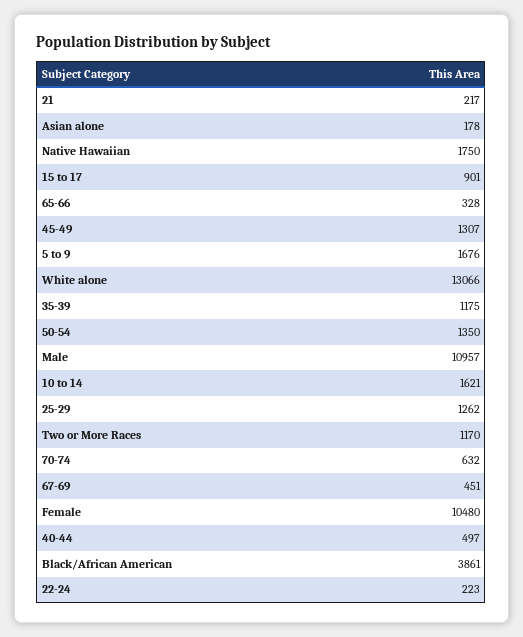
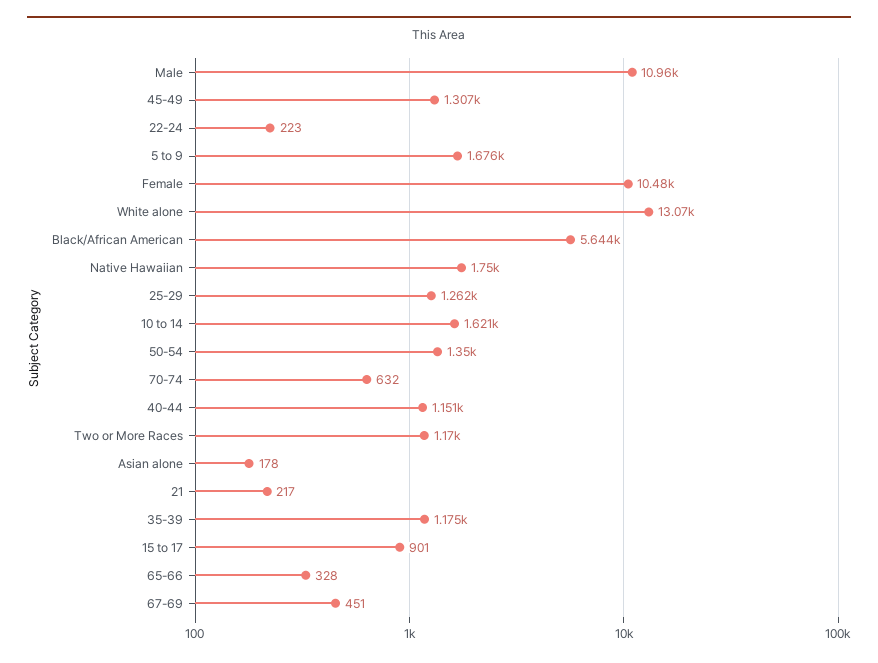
  {
    "21": 217,
    "Asian alone": 178,
    "Native Hawaiian": 1750,
    "15 to 17": 901,
    "65-66": 328,
    "45-49": 1307,
    "5 to 9": 1676,
    "White alone": 13066,
    "35-39": 1175,
    "50-54": 1350,
    "Male": 10957,
    "10 to 14": 1621,
    "25-29": 1262,
    "Two or More Races": 1170,
    "70-74": 632,
    "67-69": 451,
    "Female": 10480,
-   "40-44": 497,
+   "40-44": 1151,
-   "Black/African American": 3861,
+   "Black/African American": 5644,
    "22-24": 223
  }

